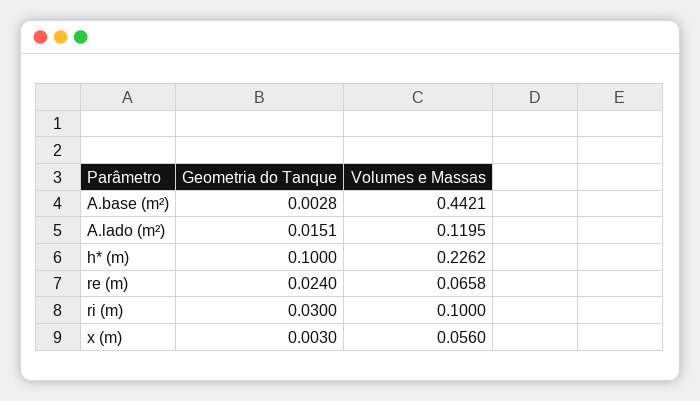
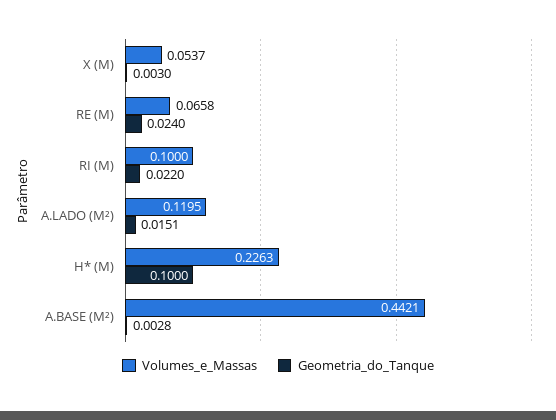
  {
    "Geometria do Tanque": {
      "A.base (m²)": 0.0028,
      "A.lado (m²)": 0.0151,
      "h* (m)": 0.1,
      "re (m)": 0.024,
-     "ri (m)": 0.03,
+     "ri (m)": 0.022,
      "x (m)": 0.003
    },
    "Volumes e Massas": {
      "A.base (m²)": 0.4421,
      "A.lado (m²)": 0.1195,
-     "h* (m)": 0.2262,
+     "h* (m)": 0.2263,
      "re (m)": 0.0658,
      "ri (m)": 0.1,
-     "x (m)": 0.056
+     "x (m)": 0.0537
    }
  }

